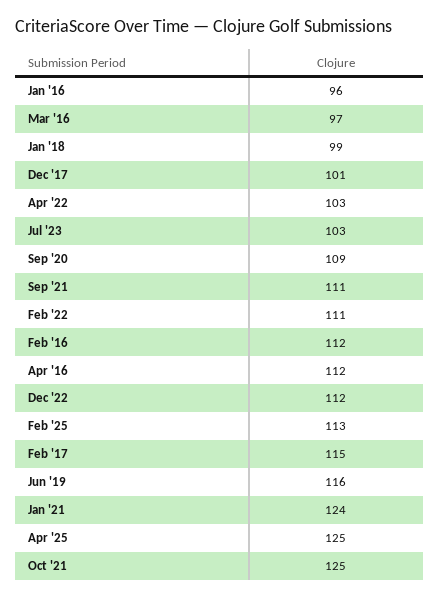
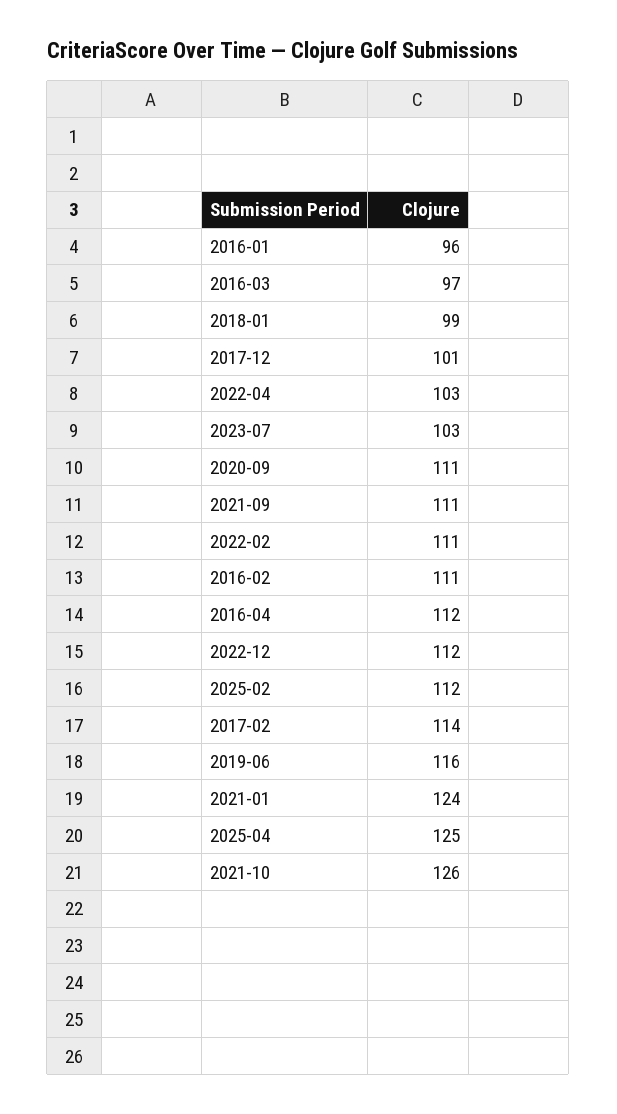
  {
    "Jan '16": 96,
    "Mar '16": 97,
    "Jan '18": 99,
    "Dec '17": 101,
    "Apr '22": 103,
    "Jul '23": 103,
-   "Sep '20": 109,
+   "Sep '20": 111,
    "Sep '21": 111,
    "Feb '22": 111,
-   "Feb '16": 112,
+   "Feb '16": 111,
    "Apr '16": 112,
    "Dec '22": 112,
-   "Feb '25": 113,
+   "Feb '25": 112,
-   "Feb '17": 115,
+   "Feb '17": 114,
    "Jun '19": 116,
    "Jan '21": 124,
    "Apr '25": 125,
-   "Oct '21": 125
+   "Oct '21": 126
  }

